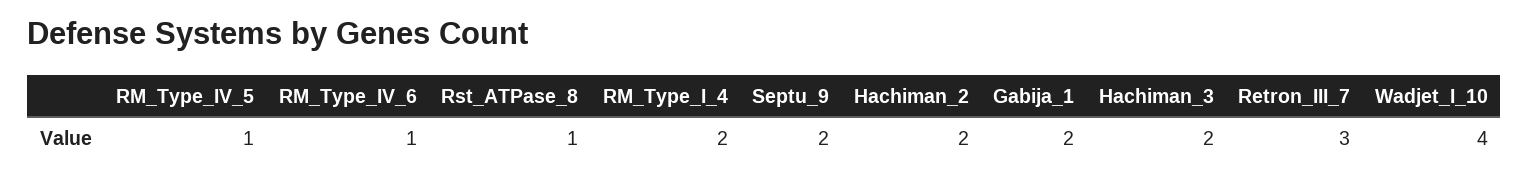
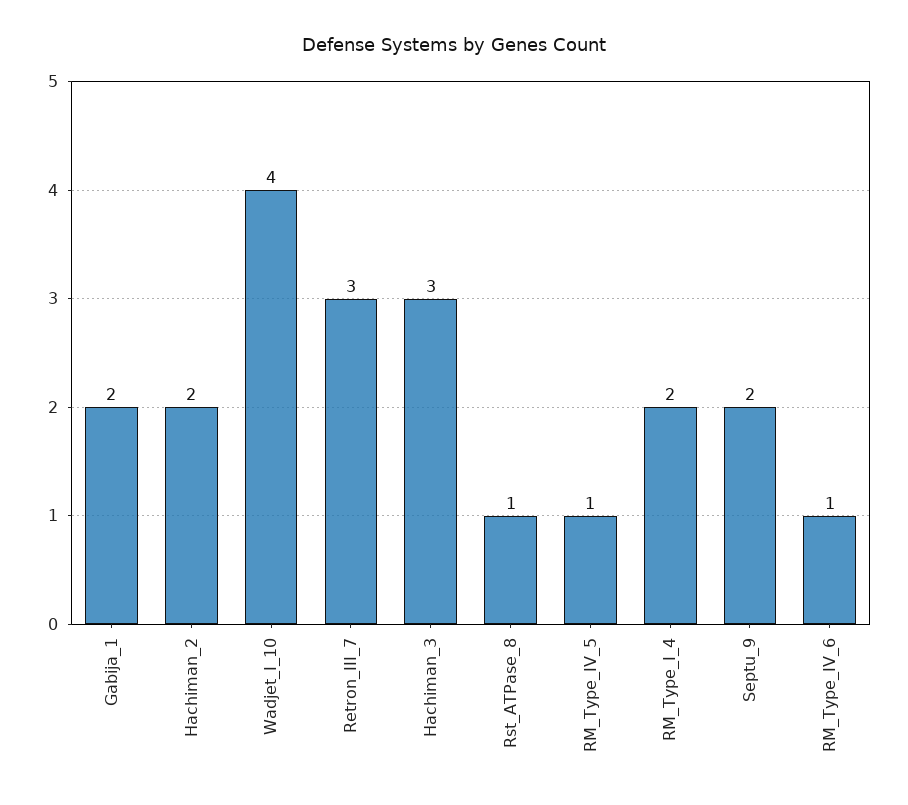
  {
    "RM_Type_IV_5": 1,
    "RM_Type_IV_6": 1,
    "Rst_ATPase_8": 1,
    "RM_Type_I_4": 2,
    "Septu_9": 2,
    "Hachiman_2": 2,
    "Gabija_1": 2,
-   "Hachiman_3": 2,
+   "Hachiman_3": 3,
    "Retron_III_7": 3,
    "Wadjet_I_10": 4
  }

